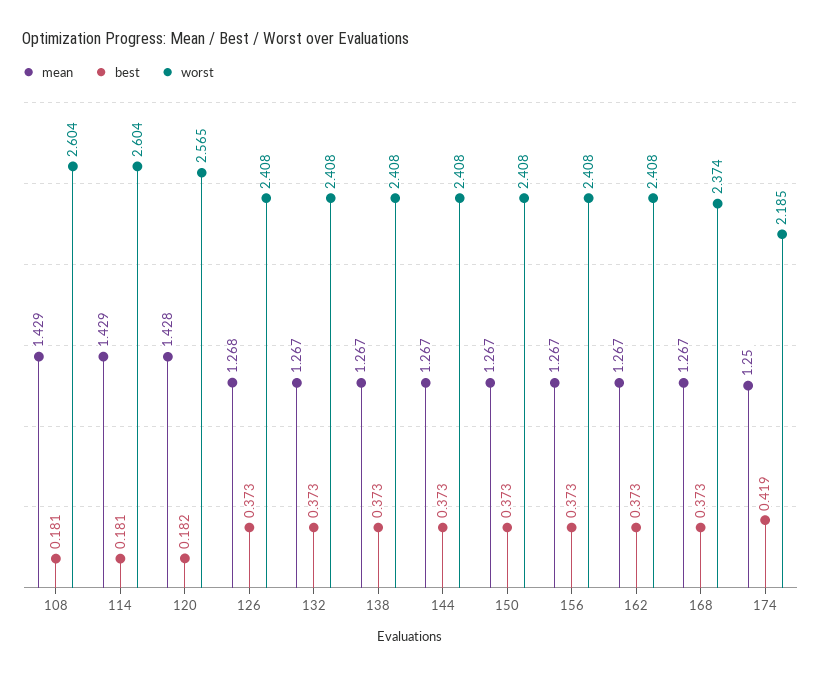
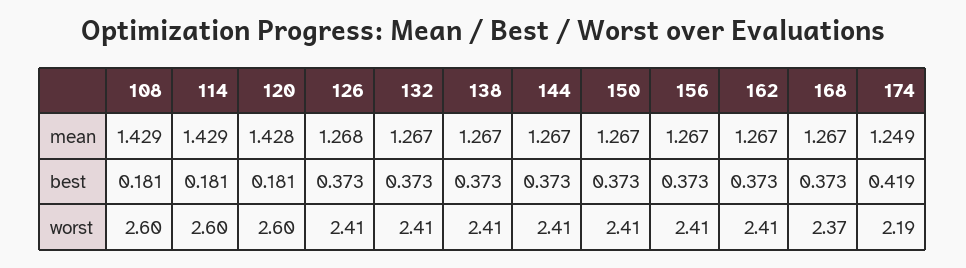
  {
    "mean": {
      "108": 1.429,
      "114": 1.429,
      "120": 1.428,
      "126": 1.268,
      "132": 1.267,
      "138": 1.267,
      "144": 1.267,
      "150": 1.267,
      "156": 1.267,
      "162": 1.267,
      "168": 1.267,
-     "174": 1.25
+     "174": 1.249
    },
    "best": {
      "108": 0.181,
      "114": 0.181,
-     "120": 0.182,
+     "120": 0.181,
      "126": 0.373,
      "132": 0.373,
      "138": 0.373,
      "144": 0.373,
      "150": 0.373,
      "156": 0.373,
      "162": 0.373,
      "168": 0.373,
      "174": 0.419
    },
    "worst": {
      "108": 2.604,
      "114": 2.604,
-     "120": 2.565,
+     "120": 2.6,
      "126": 2.408,
      "132": 2.408,
      "138": 2.408,
      "144": 2.408,
      "150": 2.408,
      "156": 2.408,
      "162": 2.408,
      "168": 2.374,
      "174": 2.185
    }
  }

